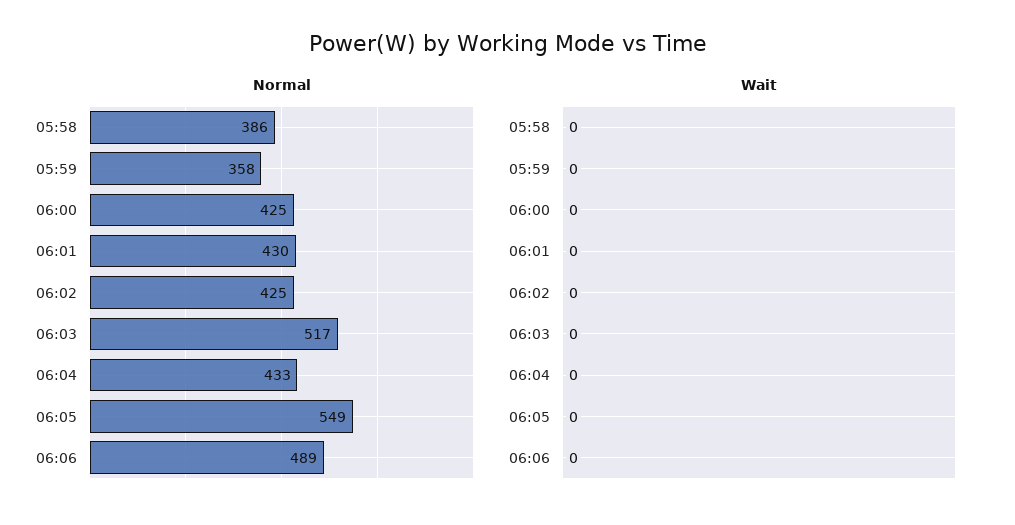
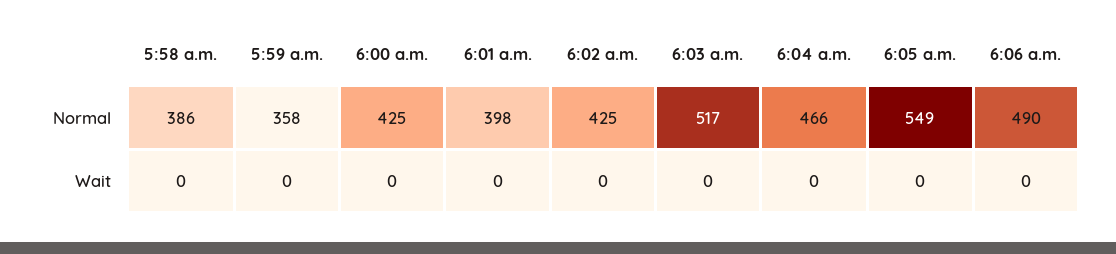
  {
    "Normal": {
      "05:58": 386,
      "05:59": 358,
      "06:00": 425,
-     "06:01": 430,
+     "06:01": 398,
      "06:02": 425,
      "06:03": 517,
-     "06:04": 433,
+     "06:04": 466,
      "06:05": 549,
-     "06:06": 489
+     "06:06": 490
    },
    "Wait": {
      "05:58": 0,
      "05:59": 0,
      "06:00": 0,
      "06:01": 0,
      "06:02": 0,
      "06:03": 0,
      "06:04": 0,
      "06:05": 0,
      "06:06": 0
    }
  }

